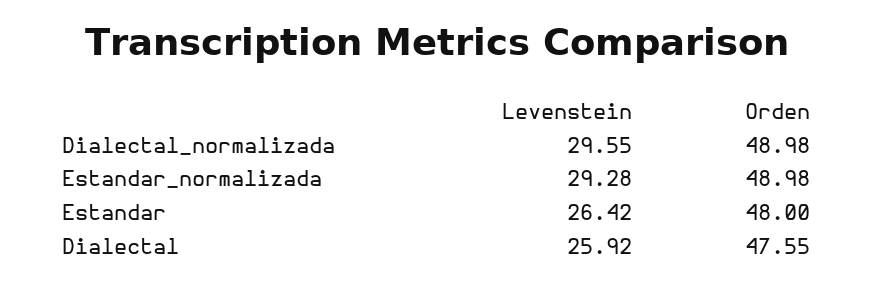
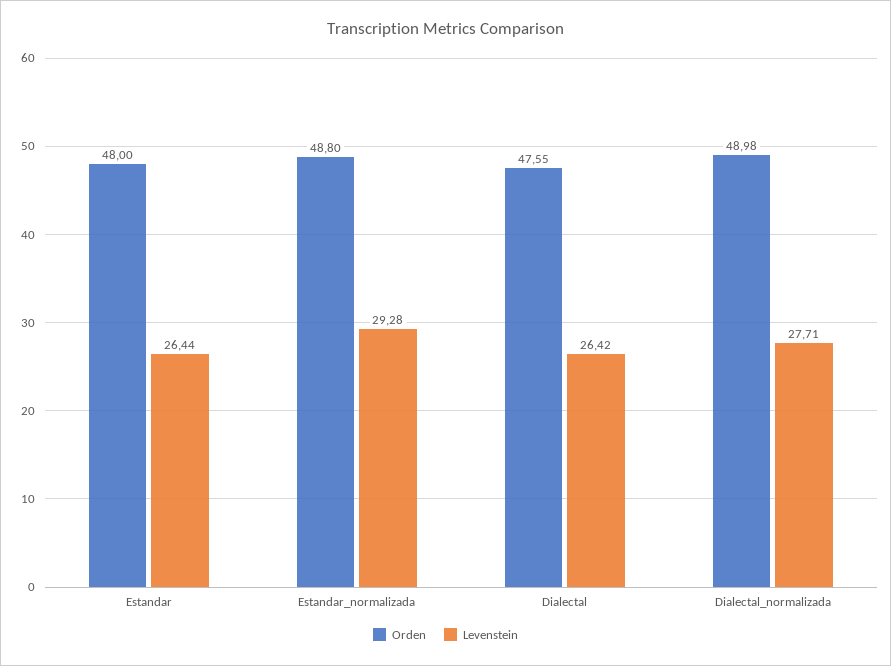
  {
    "Levenstein": {
-     "Dialectal_normalizada": 29.55,
+     "Dialectal_normalizada": 27.71,
      "Estandar_normalizada": 29.28,
-     "Estandar": 26.42,
+     "Estandar": 26.44,
-     "Dialectal": 25.92
+     "Dialectal": 26.42
    },
    "Orden": {
      "Dialectal_normalizada": 48.98,
-     "Estandar_normalizada": 48.98,
+     "Estandar_normalizada": 48.8,
      "Estandar": 48,
      "Dialectal": 47.55
    }
  }

